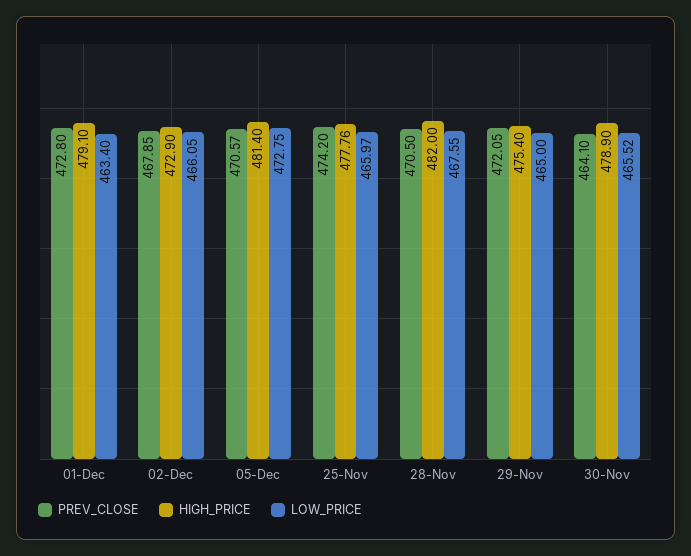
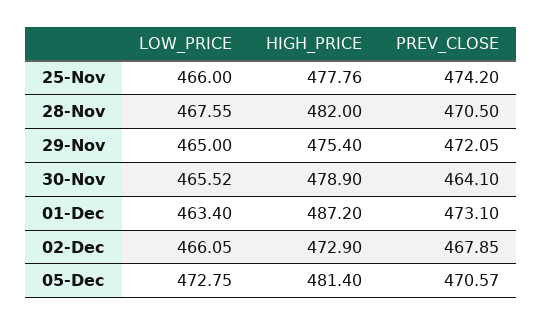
  {
    "PREV_CLOSE": {
-     "01-Dec": 472.8,
+     "01-Dec": 473.1,
      "02-Dec": 467.85,
      "05-Dec": 470.57,
      "25-Nov": 474.2,
      "28-Nov": 470.5,
      "29-Nov": 472.05,
      "30-Nov": 464.1
    },
    "HIGH_PRICE": {
-     "01-Dec": 479.1,
+     "01-Dec": 487.2,
      "02-Dec": 472.9,
      "05-Dec": 481.4,
      "25-Nov": 477.76,
      "28-Nov": 482,
      "29-Nov": 475.4,
      "30-Nov": 478.9
    },
    "LOW_PRICE": {
      "01-Dec": 463.4,
      "02-Dec": 466.05,
      "05-Dec": 472.75,
-     "25-Nov": 465.97,
+     "25-Nov": 466,
      "28-Nov": 467.55,
      "29-Nov": 465,
      "30-Nov": 465.52
    }
  }

